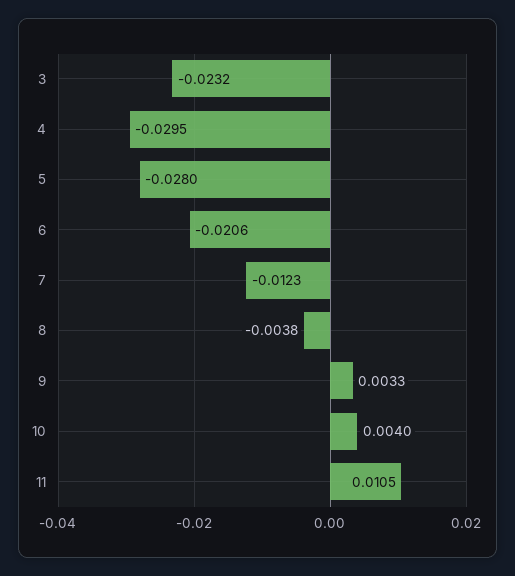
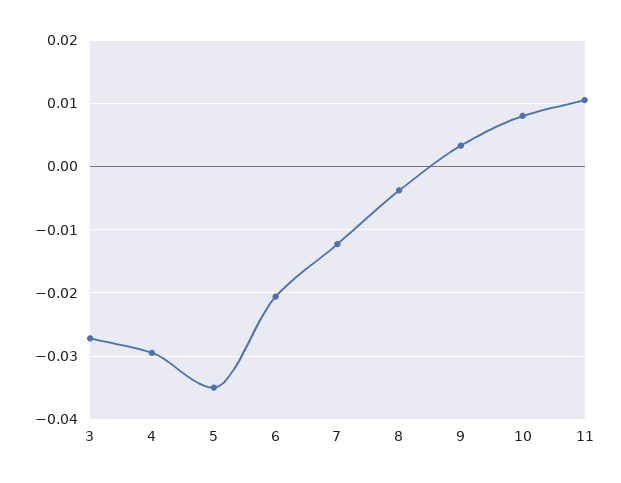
  {
-   "3": -0.0232,
+   "3": -0.027,
    "4": -0.0295,
-   "5": -0.028,
+   "5": -0.035,
    "6": -0.0206,
    "7": -0.0123,
    "8": -0.0038,
    "9": 0.0033,
-   "10": 0.004,
+   "10": 0.008,
    "11": 0.0105
  }

